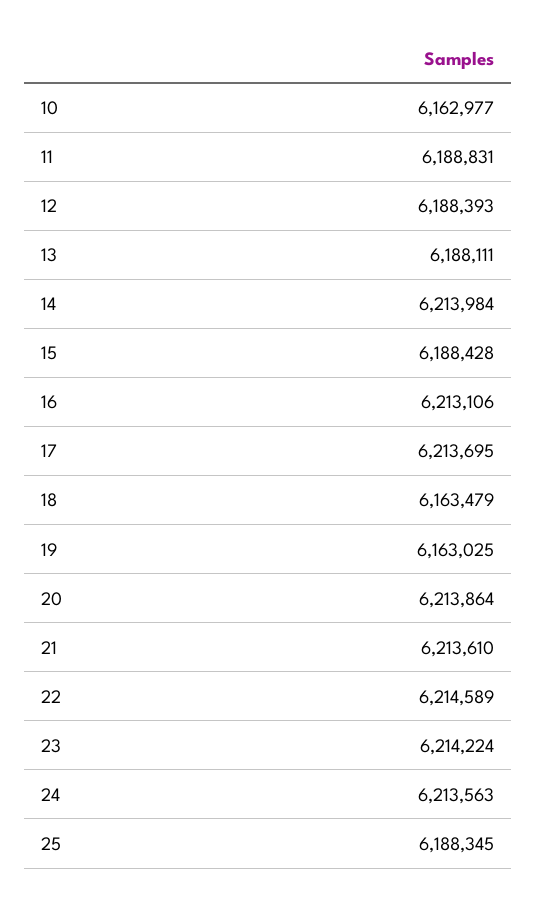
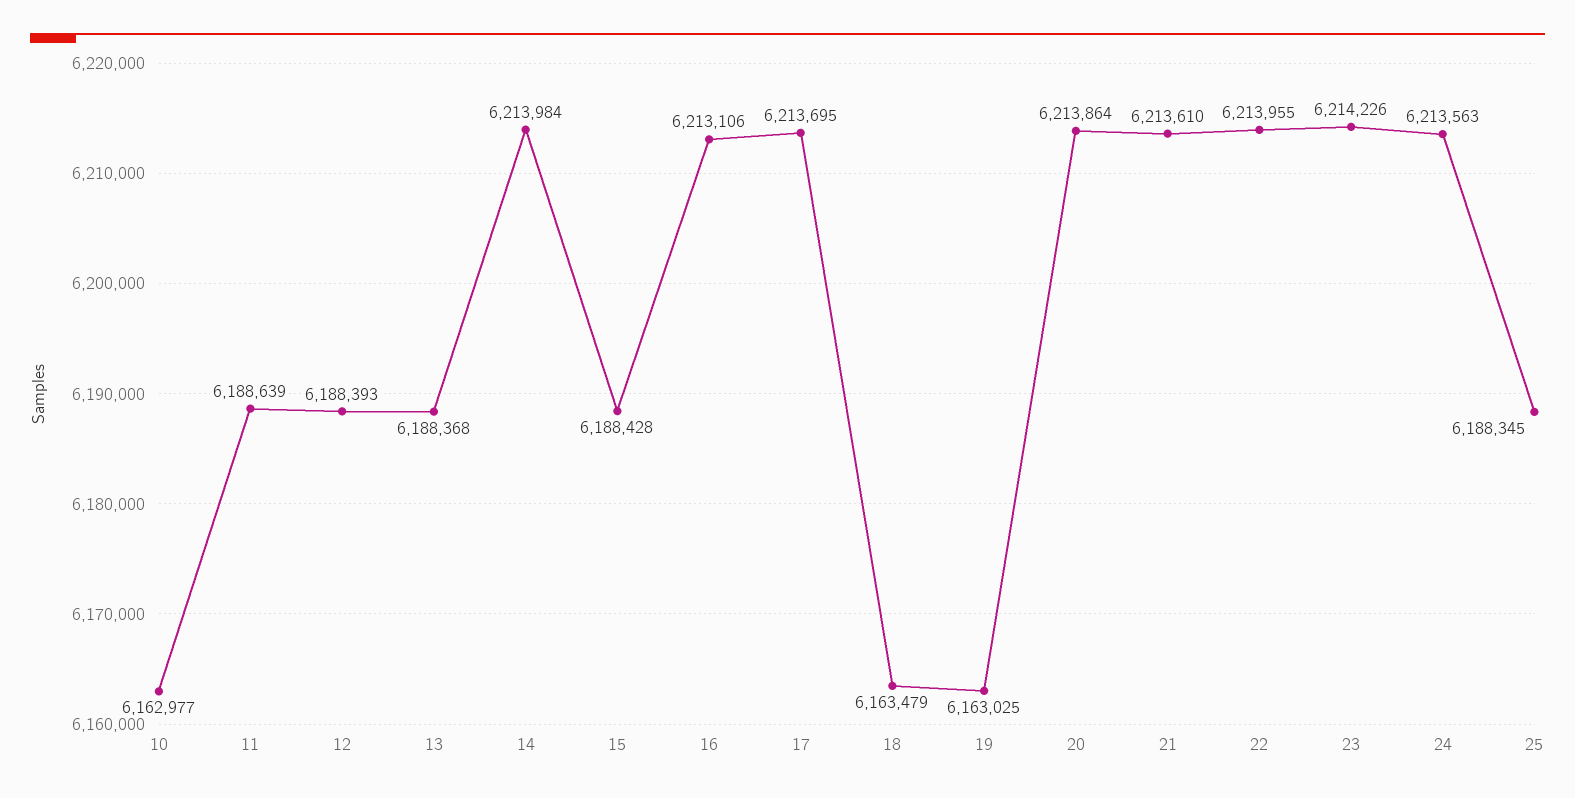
  {
    "10": 6162977,
-   "11": 6188831,
+   "11": 6188639,
    "12": 6188393,
-   "13": 6188111,
+   "13": 6188368,
    "14": 6213984,
    "15": 6188428,
    "16": 6213106,
    "17": 6213695,
    "18": 6163479,
    "19": 6163025,
    "20": 6213864,
    "21": 6213610,
-   "22": 6214589,
+   "22": 6213955,
-   "23": 6214224,
+   "23": 6214226,
    "24": 6213563,
    "25": 6188345
  }

